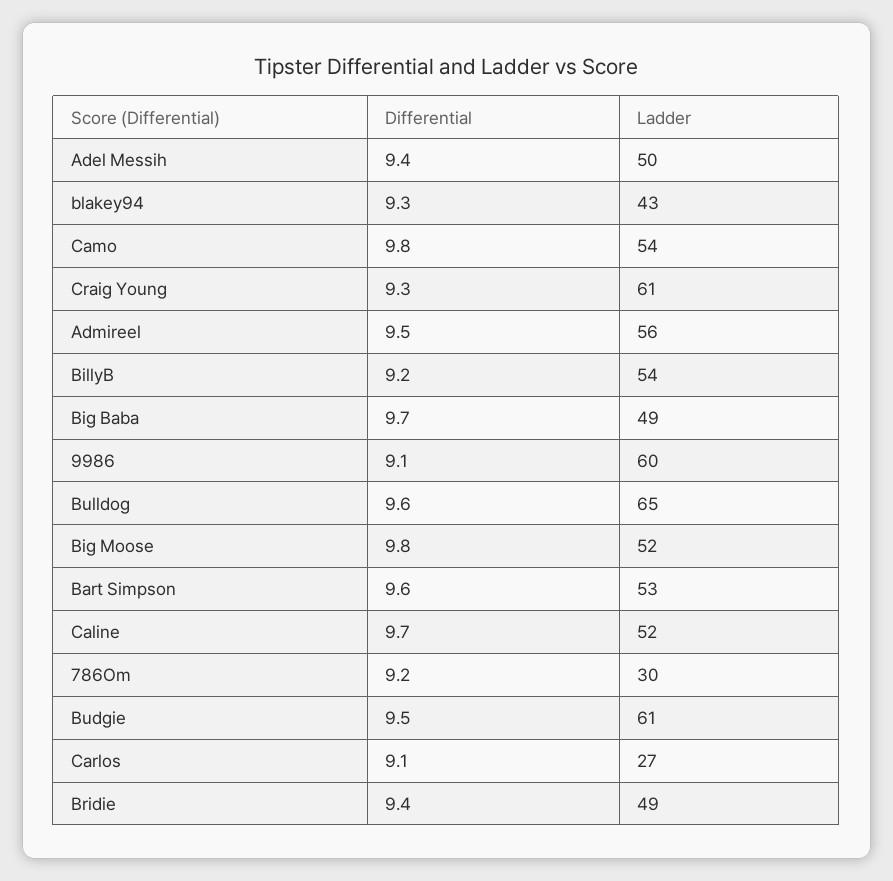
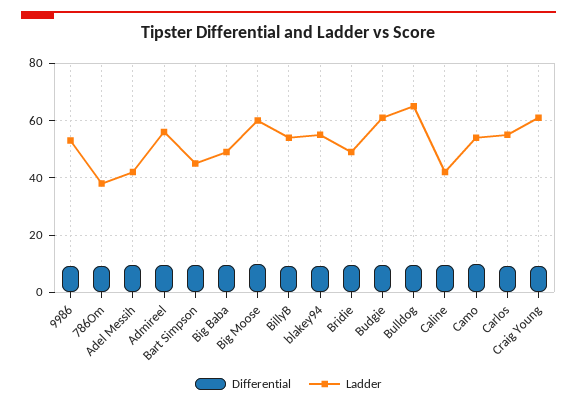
  {
    "Differential": {
      "Adel Messih": 9.4,
      "blakey94": 9.3,
      "Camo": 9.8,
      "Craig Young": 9.3,
      "Admireel": 9.5,
      "BillyB": 9.2,
      "Big Baba": 9.7,
      "9986": 9.1,
      "Bulldog": 9.6,
      "Big Moose": 9.8,
      "Bart Simpson": 9.6,
      "Caline": 9.7,
      "786Om": 9.2,
      "Budgie": 9.5,
      "Carlos": 9.1,
      "Bridie": 9.4
    },
    "Ladder": {
-     "Adel Messih": 50,
+     "Adel Messih": 42.5,
-     "blakey94": 43,
+     "blakey94": 55,
      "Camo": 54,
      "Craig Young": 61,
      "Admireel": 56,
      "BillyB": 54,
      "Big Baba": 49,
-     "9986": 60,
+     "9986": 52.5,
      "Bulldog": 65,
-     "Big Moose": 52,
+     "Big Moose": 60,
-     "Bart Simpson": 53,
+     "Bart Simpson": 45,
-     "Caline": 52,
+     "Caline": 42.5,
-     "786Om": 30,
+     "786Om": 37.5,
      "Budgie": 61,
-     "Carlos": 27,
+     "Carlos": 55,
      "Bridie": 49
    }
  }

